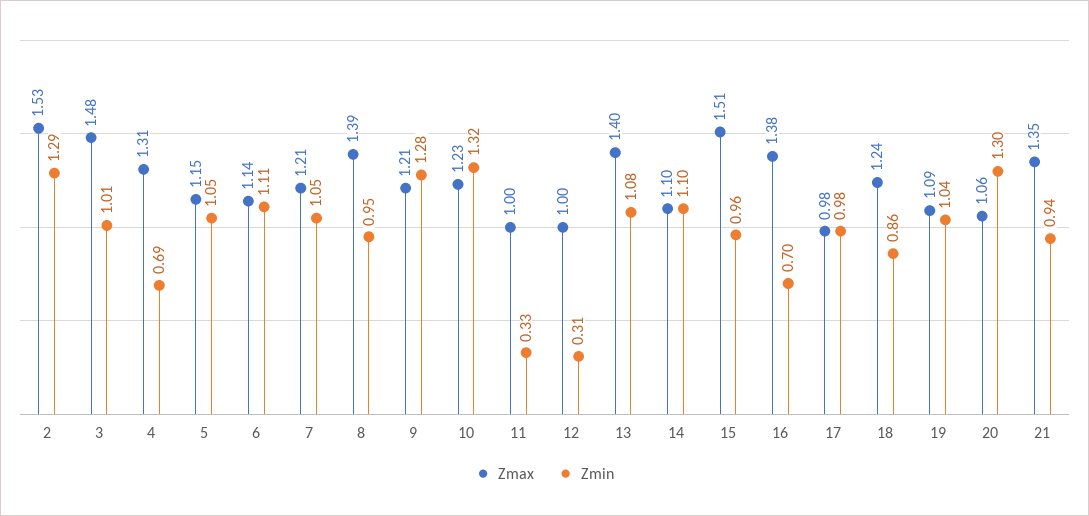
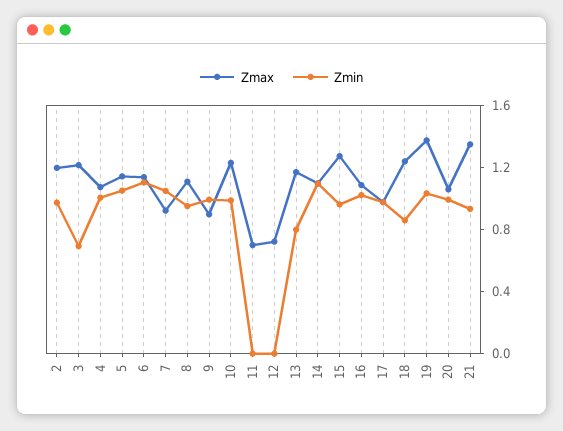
  {
    "Zmax": {
-     "2": 1.53,
+     "2": 1.2,
-     "3": 1.48,
+     "3": 1.2,
-     "4": 1.31,
+     "4": 1.1,
      "5": 1.15,
      "6": 1.14,
-     "7": 1.21,
+     "7": 0.9,
-     "8": 1.39,
+     "8": 1.1,
-     "9": 1.21,
+     "9": 0.9,
      "10": 1.23,
-     "11": 1,
+     "11": 0.7,
-     "12": 1,
+     "12": 0.7,
-     "13": 1.4,
+     "13": 1.2,
      "14": 1.1,
-     "15": 1.51,
+     "15": 1.3,
-     "16": 1.38,
+     "16": 1.1,
      "17": 0.98,
      "18": 1.24,
-     "19": 1.09,
+     "19": 1.4,
      "20": 1.06,
      "21": 1.35
    },
    "Zmin": {
-     "2": 1.29,
+     "2": 1,
-     "3": 1.01,
+     "3": 0.7,
-     "4": 0.69,
+     "4": 1,
      "5": 1.05,
      "6": 1.11,
      "7": 1.05,
      "8": 0.95,
-     "9": 1.28,
+     "9": 1,
-     "10": 1.32,
+     "10": 1,
-     "11": 0.33,
+     "11": 0,
-     "12": 0.31,
+     "12": 0,
-     "13": 1.08,
+     "13": 0.8,
      "14": 1.1,
      "15": 0.96,
-     "16": 0.7,
+     "16": 1,
      "17": 0.98,
      "18": 0.86,
      "19": 1.04,
-     "20": 1.3,
+     "20": 1,
      "21": 0.94
    }
  }

